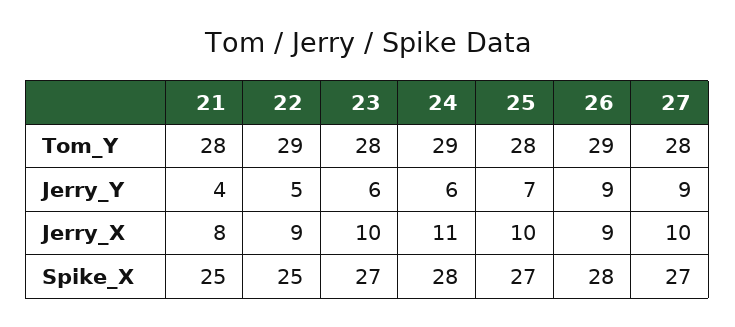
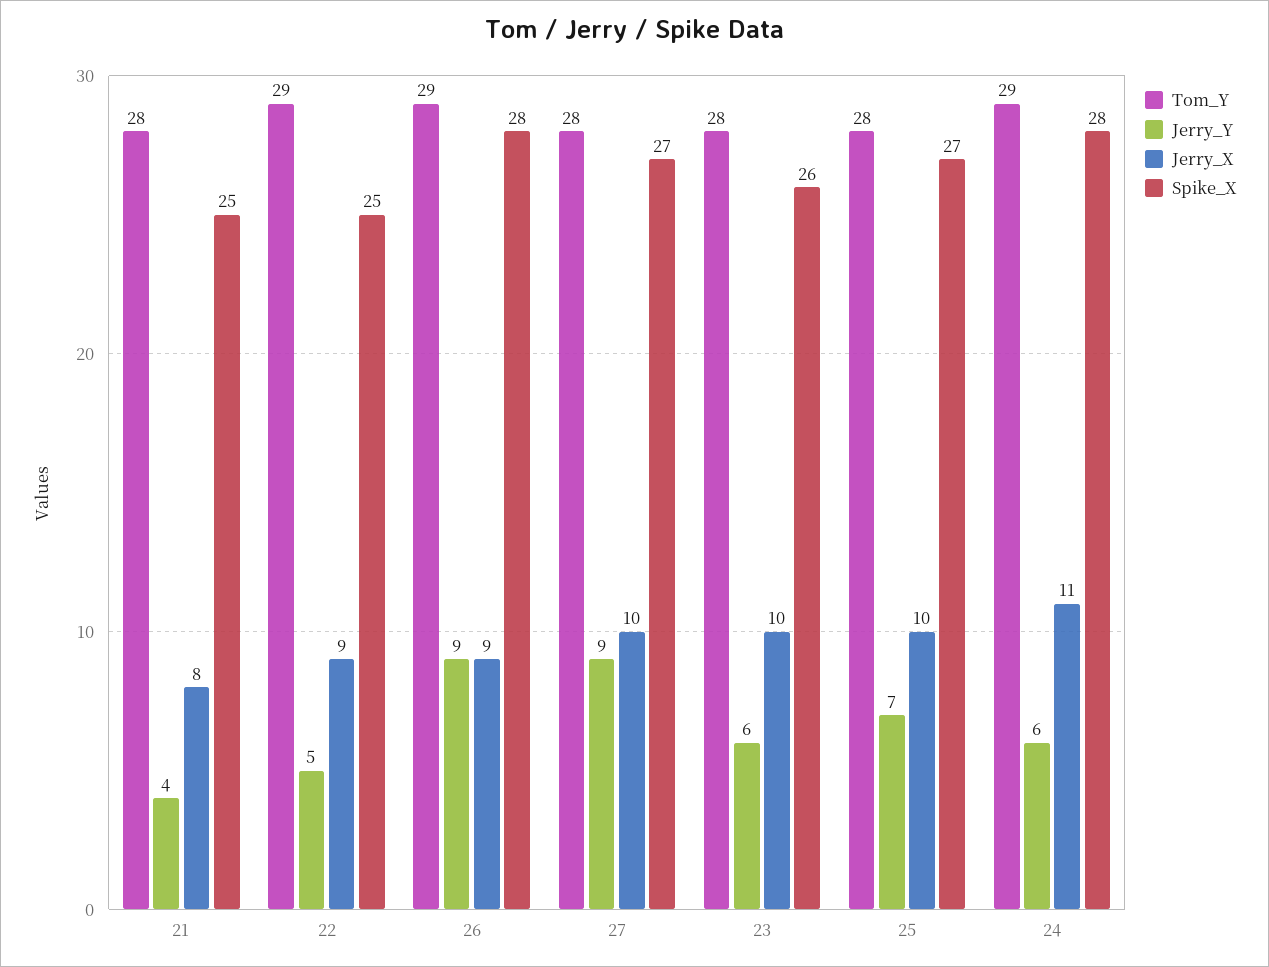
  {
    "Tom_Y": {
      "21": 28,
      "22": 29,
      "23": 28,
      "24": 29,
      "25": 28,
      "26": 29,
      "27": 28
    },
    "Jerry_Y": {
      "21": 4,
      "22": 5,
      "23": 6,
      "24": 6,
      "25": 7,
      "26": 9,
      "27": 9
    },
    "Jerry_X": {
      "21": 8,
      "22": 9,
      "23": 10,
      "24": 11,
      "25": 10,
      "26": 9,
      "27": 10
    },
    "Spike_X": {
      "21": 25,
      "22": 25,
-     "23": 27,
+     "23": 26,
      "24": 28,
      "25": 27,
      "26": 28,
      "27": 27
    }
  }

